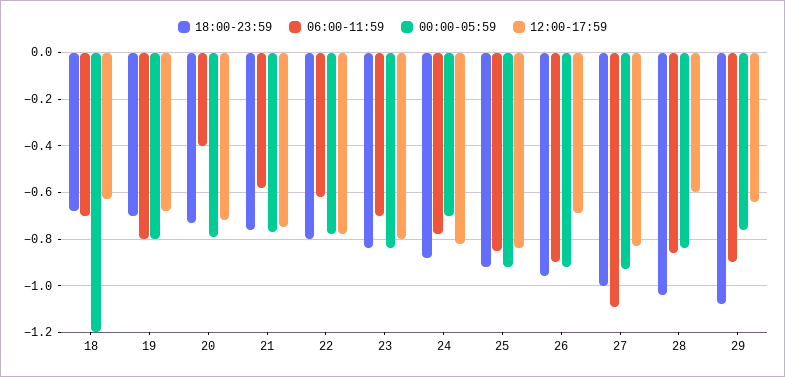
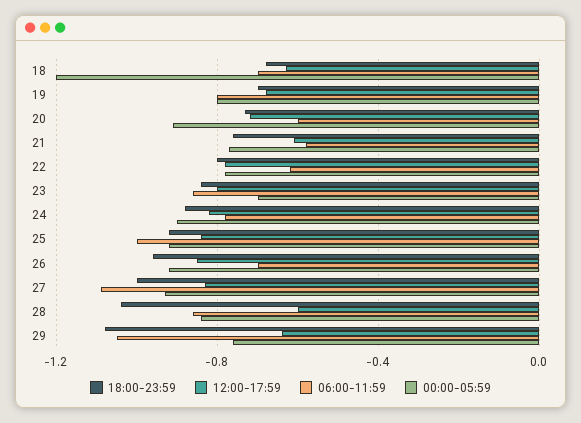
  {
    "18:00-23:59": {
      "18": -0.7,
      "19": -0.7,
      "20": -0.75,
      "21": -0.75,
      "22": -0.8,
      "23": -0.85,
      "24": -0.9,
      "25": -0.9,
      "26": -0.95,
      "27": -1,
      "28": -1.05,
      "29": -1.1
    },
    "06:00-11:59": {
      "18": -0.7,
      "19": -0.8,
-     "20": -0.4,
+     "20": -0.6,
      "21": -0.6,
      "22": -0.6,
-     "23": -0.7,
+     "23": -0.85,
      "24": -0.8,
-     "25": -0.85,
+     "25": -1,
-     "26": -0.9,
+     "26": -0.7,
      "27": -1.1,
      "28": -0.85,
-     "29": -0.9
+     "29": -1.05
    },
    "00:00-05:59": {
      "18": -1.2,
      "19": -0.8,
-     "20": -0.8,
+     "20": -0.9,
      "21": -0.75,
      "22": -0.8,
-     "23": -0.85,
+     "23": -0.7,
-     "24": -0.7,
+     "24": -0.9,
      "25": -0.9,
      "26": -0.9,
      "27": -0.95,
      "28": -0.85,
      "29": -0.75
    },
    "12:00-17:59": {
      "18": -0.65,
      "19": -0.7,
      "20": -0.7,
-     "21": -0.75,
+     "21": -0.6,
      "22": -0.8,
      "23": -0.8,
      "24": -0.8,
      "25": -0.85,
-     "26": -0.7,
+     "26": -0.85,
      "27": -0.85,
      "28": -0.6,
      "29": -0.65
    }
  }

